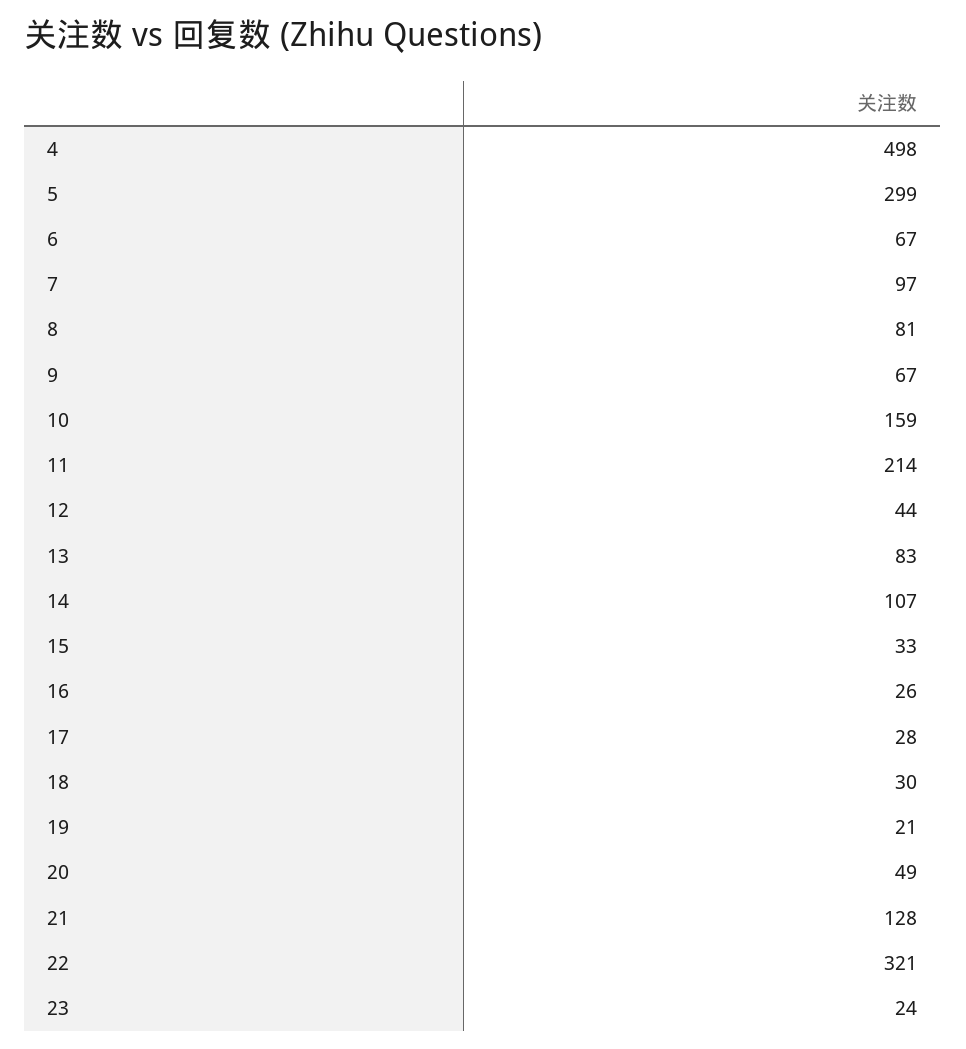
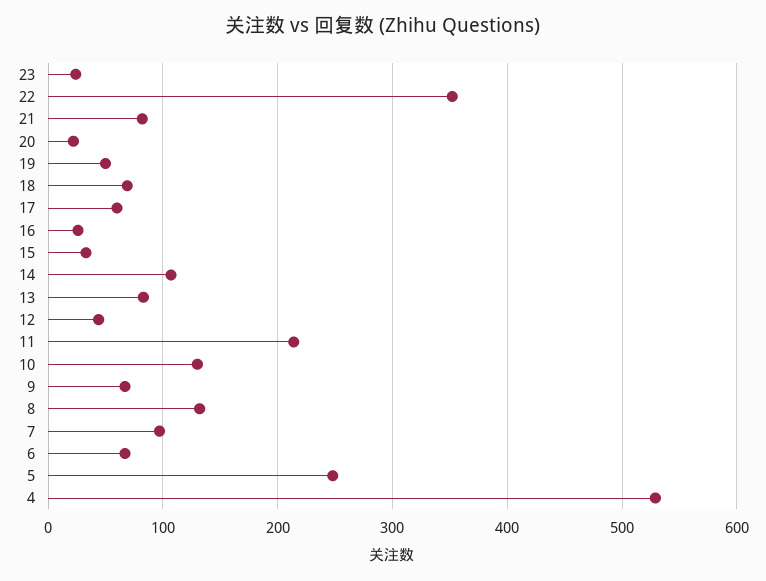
  {
-   "4": 498,
+   "4": 530,
-   "5": 299,
+   "5": 250,
    "6": 67,
    "7": 97,
-   "8": 81,
+   "8": 130,
    "9": 67,
-   "10": 159,
+   "10": 130,
    "11": 214,
    "12": 44,
    "13": 83,
    "14": 107,
    "15": 33,
    "16": 26,
-   "17": 28,
+   "17": 60,
-   "18": 30,
+   "18": 70,
-   "19": 21,
+   "19": 50,
-   "20": 49,
+   "20": 20,
-   "21": 128,
+   "21": 80,
-   "22": 321,
+   "22": 350,
    "23": 24
  }

